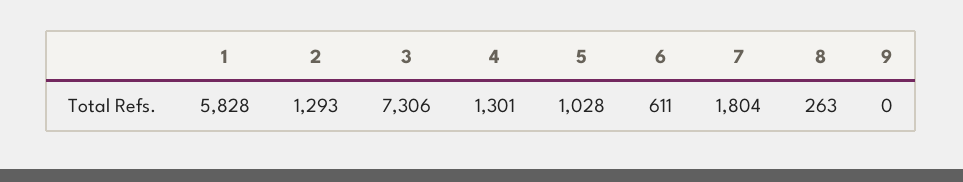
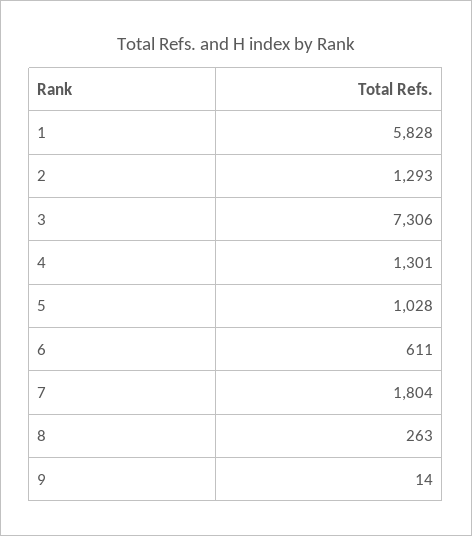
  {
    "1": 5828,
    "2": 1293,
    "3": 7306,
    "4": 1301,
    "5": 1028,
    "6": 611,
    "7": 1804,
    "8": 263,
-   "9": 0
+   "9": 14
  }

